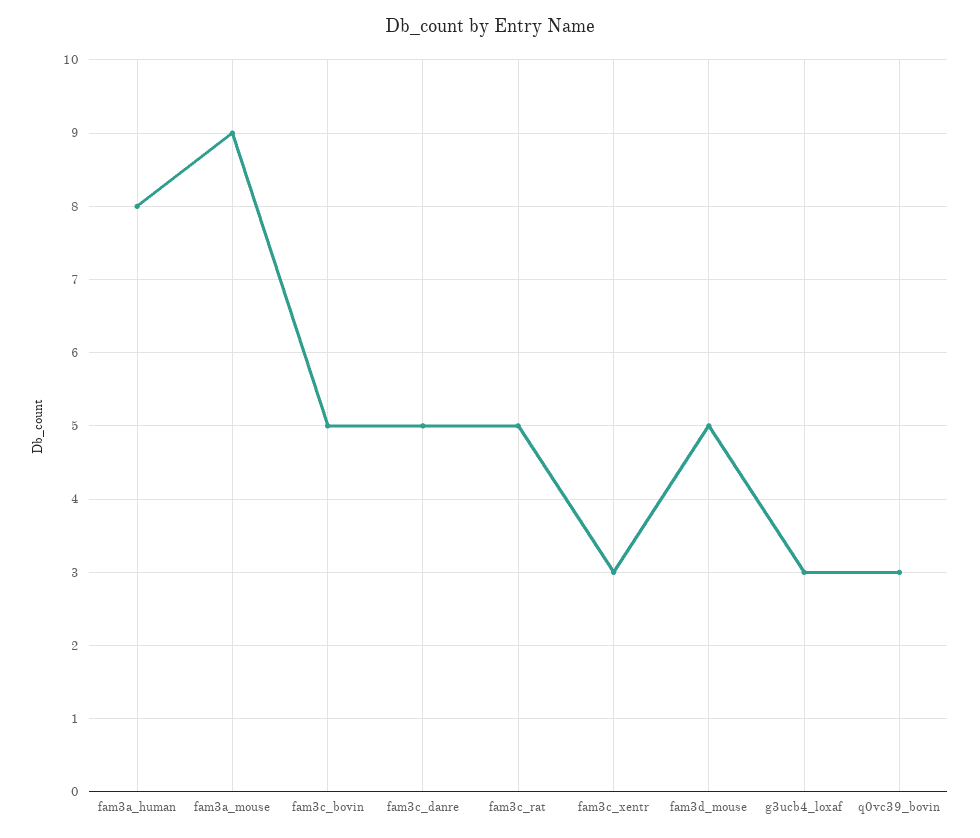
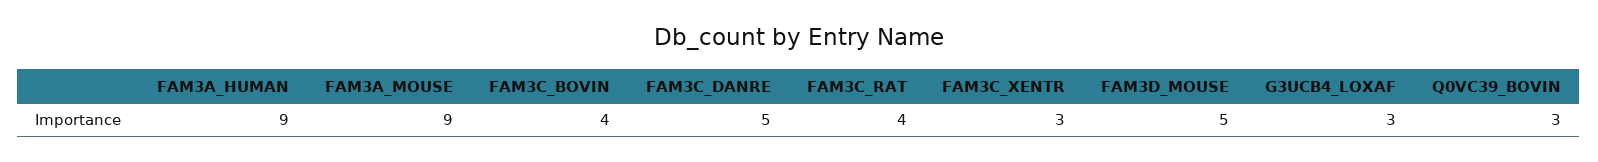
  {
-   "fam3a_human": 8,
+   "fam3a_human": 9,
    "fam3a_mouse": 9,
-   "fam3c_bovin": 5,
+   "fam3c_bovin": 4,
    "fam3c_danre": 5,
-   "fam3c_rat": 5,
+   "fam3c_rat": 4,
    "fam3c_xentr": 3,
    "fam3d_mouse": 5,
    "g3ucb4_loxaf": 3,
    "q0vc39_bovin": 3
  }

